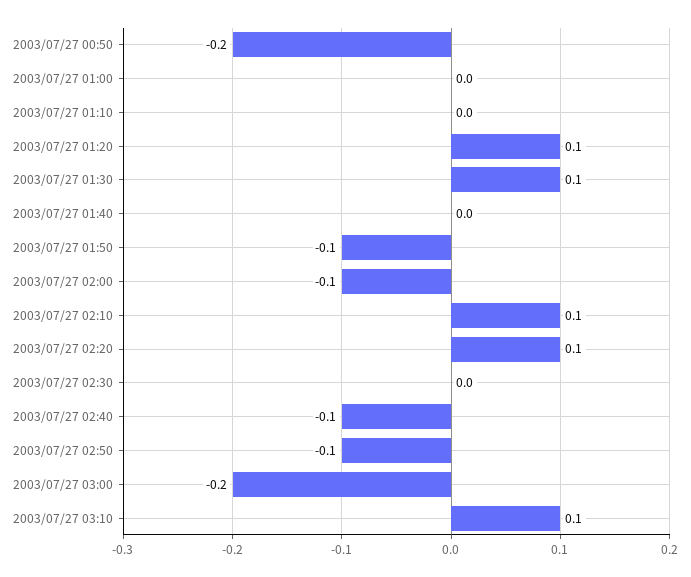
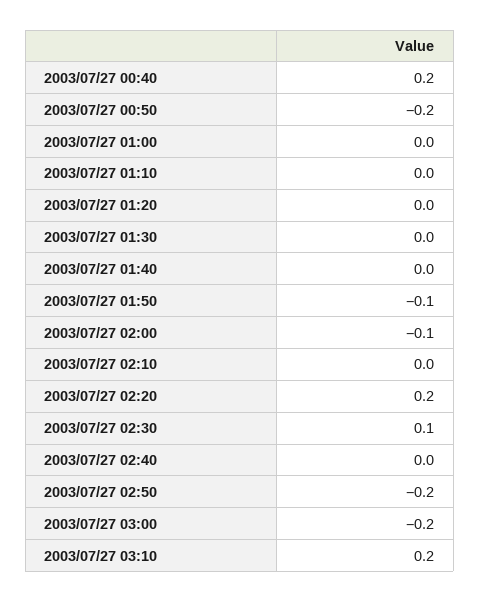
  {
    "2003/07/27 00:50": -0.2,
    "2003/07/27 01:00": 0,
    "2003/07/27 01:10": 0,
-   "2003/07/27 01:20": 0.1,
+   "2003/07/27 01:20": 0,
-   "2003/07/27 01:30": 0.1,
+   "2003/07/27 01:30": 0,
    "2003/07/27 01:40": 0,
    "2003/07/27 01:50": -0.1,
    "2003/07/27 02:00": -0.1,
-   "2003/07/27 02:10": 0.1,
+   "2003/07/27 02:10": 0,
-   "2003/07/27 02:20": 0.1,
+   "2003/07/27 02:20": 0.2,
-   "2003/07/27 02:30": 0,
+   "2003/07/27 02:30": 0.1,
-   "2003/07/27 02:40": -0.1,
+   "2003/07/27 02:40": 0,
-   "2003/07/27 02:50": -0.1,
+   "2003/07/27 02:50": -0.2,
    "2003/07/27 03:00": -0.2,
-   "2003/07/27 03:10": 0.1
+   "2003/07/27 03:10": 0.2,
+   "2003/07/27 00:40": 0.2
  }

